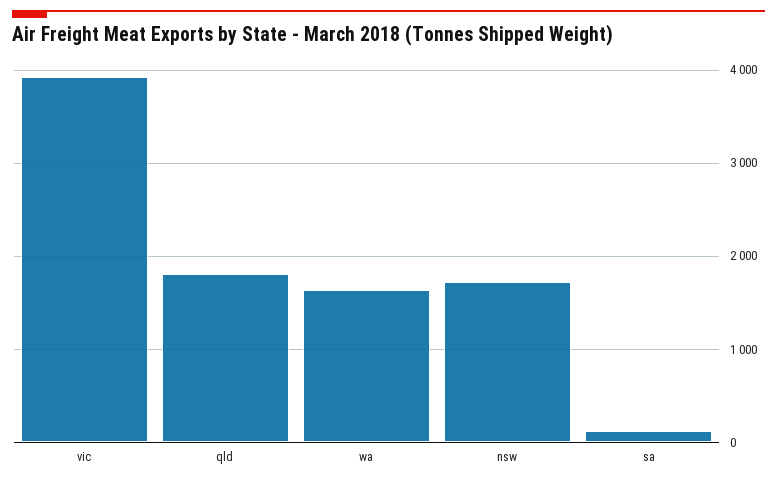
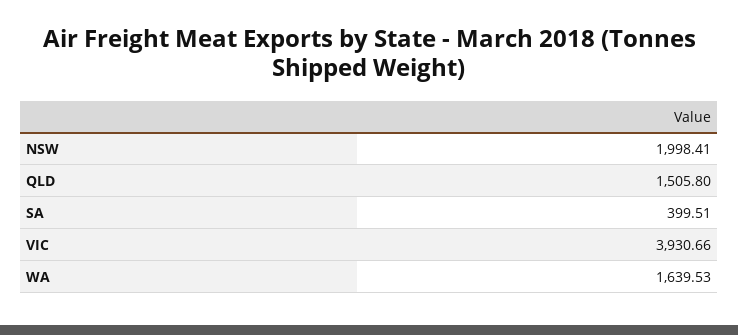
  {
    "vic": 3930.66,
-   "qld": 1800,
+   "qld": 1505.8,
    "wa": 1639.53,
-   "nsw": 1700,
+   "nsw": 1998.41,
-   "sa": 100
+   "sa": 399.51
  }

